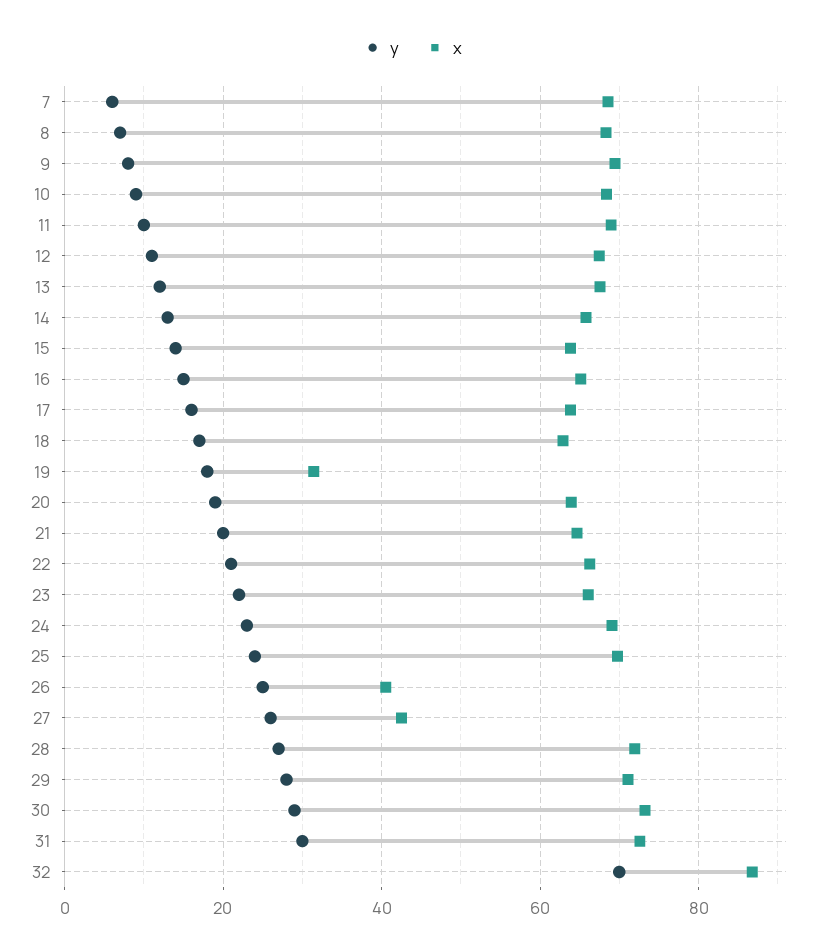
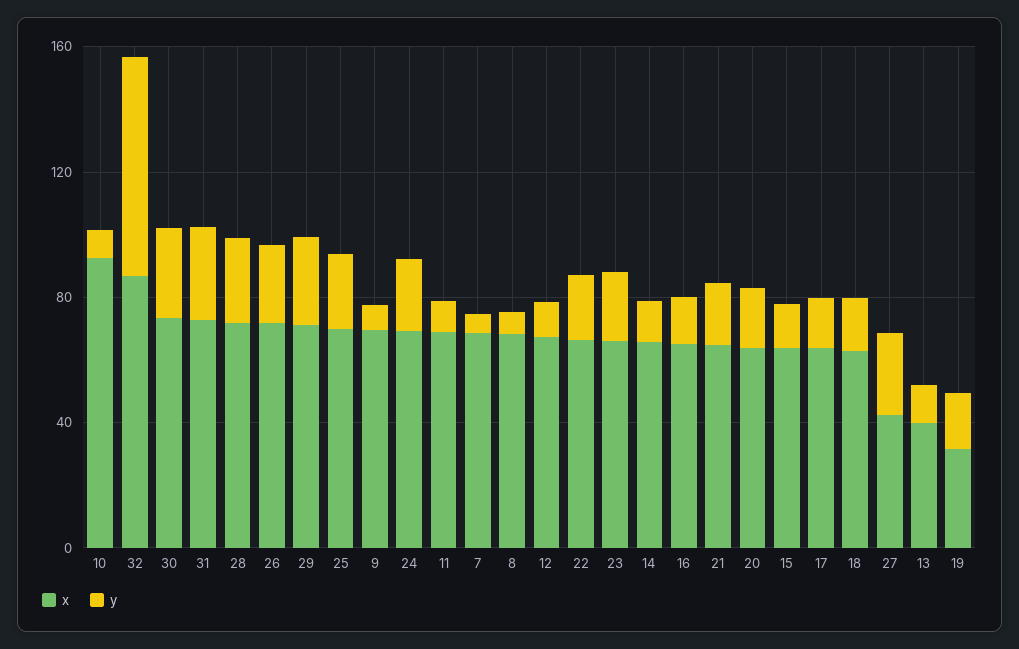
  {
    "y": {
      "7": 6,
      "8": 8,
      "9": 8,
      "10": 10,
      "11": 10,
      "12": 12,
      "13": 12,
      "14": 14,
      "15": 14,
      "16": 16,
      "17": 16,
      "18": 18,
      "19": 18,
      "20": 20,
      "21": 20,
      "22": 22,
      "23": 22,
      "24": 24,
      "25": 24,
      "26": 26,
      "27": 26,
      "28": 28,
      "29": 28,
      "30": 30,
      "31": 30,
      "32": 70
    },
    "x": {
      "7": 68,
      "8": 68,
      "9": 70,
-     "10": 68,
+     "10": 90,
      "11": 68,
      "12": 68,
-     "13": 68,
+     "13": 40,
      "14": 66,
      "15": 64,
      "16": 66,
      "17": 64,
      "18": 62,
      "19": 32,
      "20": 64,
      "21": 64,
      "22": 66,
      "23": 66,
      "24": 70,
      "25": 70,
-     "26": 40,
+     "26": 70,
      "27": 42,
      "28": 72,
      "29": 72,
      "30": 74,
      "31": 72,
      "32": 86
    }
  }

